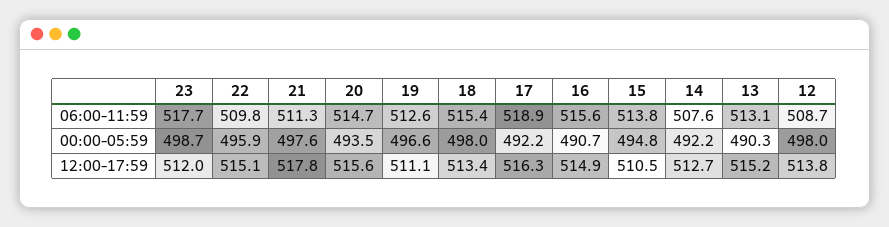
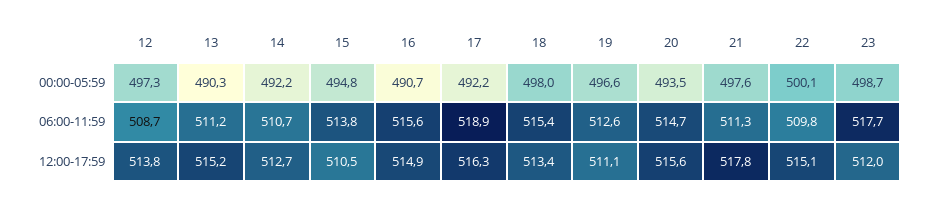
  {
    "23": {
      "06:00-11:59": 517.7,
      "00:00-05:59": 498.7,
      "12:00-17:59": 512
    },
    "22": {
      "06:00-11:59": 509.8,
-     "00:00-05:59": 495.9,
+     "00:00-05:59": 500.1,
      "12:00-17:59": 515.1
    },
    "21": {
      "06:00-11:59": 511.3,
      "00:00-05:59": 497.6,
      "12:00-17:59": 517.8
    },
    "20": {
      "06:00-11:59": 514.7,
      "00:00-05:59": 493.5,
      "12:00-17:59": 515.6
    },
    "19": {
      "06:00-11:59": 512.6,
      "00:00-05:59": 496.6,
      "12:00-17:59": 511.1
    },
    "18": {
      "06:00-11:59": 515.4,
      "00:00-05:59": 498,
      "12:00-17:59": 513.4
    },
    "17": {
      "06:00-11:59": 518.9,
      "00:00-05:59": 492.2,
      "12:00-17:59": 516.3
    },
    "16": {
      "06:00-11:59": 515.6,
      "00:00-05:59": 490.7,
      "12:00-17:59": 514.9
    },
    "15": {
      "06:00-11:59": 513.8,
      "00:00-05:59": 494.8,
      "12:00-17:59": 510.5
    },
    "14": {
-     "06:00-11:59": 507.6,
+     "06:00-11:59": 510.7,
      "00:00-05:59": 492.2,
      "12:00-17:59": 512.7
    },
    "13": {
-     "06:00-11:59": 513.1,
+     "06:00-11:59": 511.2,
      "00:00-05:59": 490.3,
      "12:00-17:59": 515.2
    },
    "12": {
      "06:00-11:59": 508.7,
-     "00:00-05:59": 498,
+     "00:00-05:59": 497.3,
      "12:00-17:59": 513.8
    }
  }

